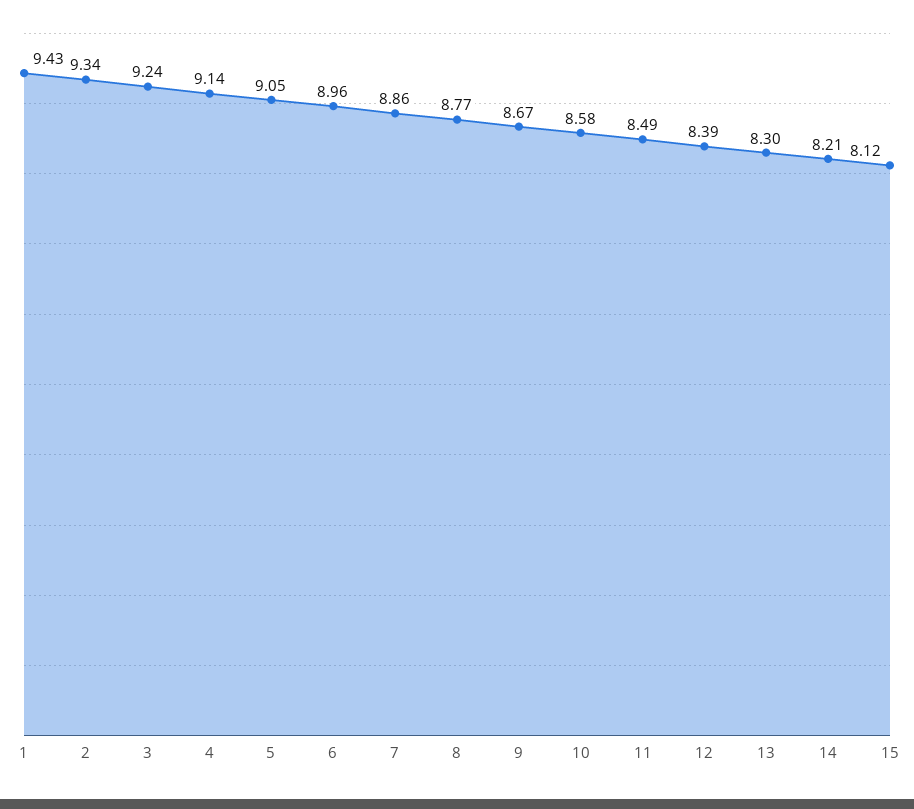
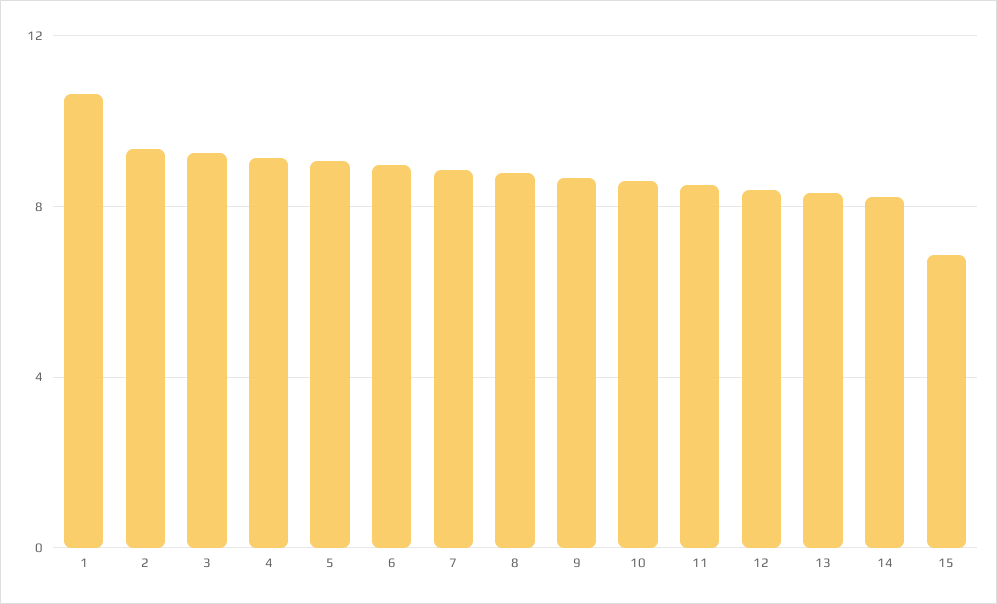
  {
-   "1": 9.43,
+   "1": 10.5,
    "2": 9.34,
    "3": 9.24,
    "4": 9.14,
    "5": 9.05,
    "6": 8.96,
    "7": 8.86,
    "8": 8.77,
    "9": 8.67,
    "10": 8.58,
    "11": 8.49,
    "12": 8.39,
    "13": 8.3,
    "14": 8.21,
-   "15": 8.12
+   "15": 7
  }

